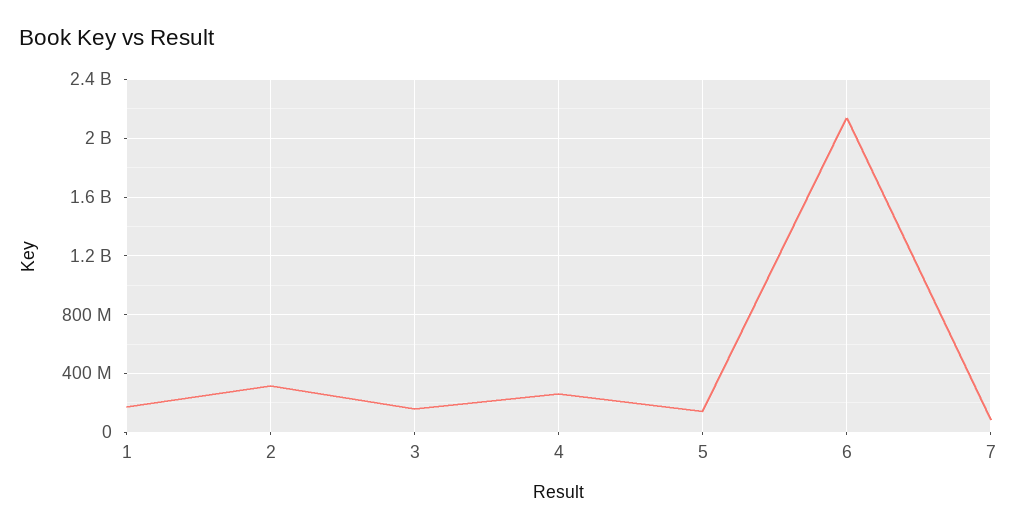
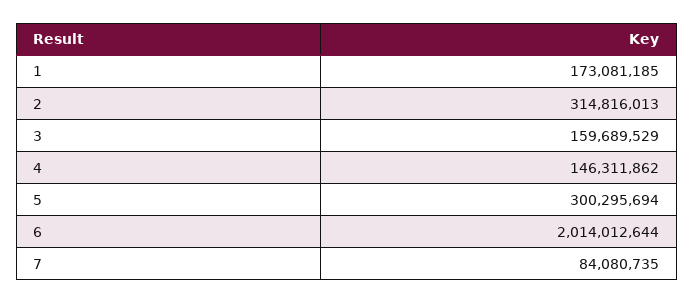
  {
    "1": 173081185,
    "2": 314816013,
    "3": 159689529,
-   "4": 250000000,
+   "4": 146311862,
-   "5": 150000000,
+   "5": 300295694,
-   "6": 2150000000,
+   "6": 2014012644,
    "7": 84080735
  }

